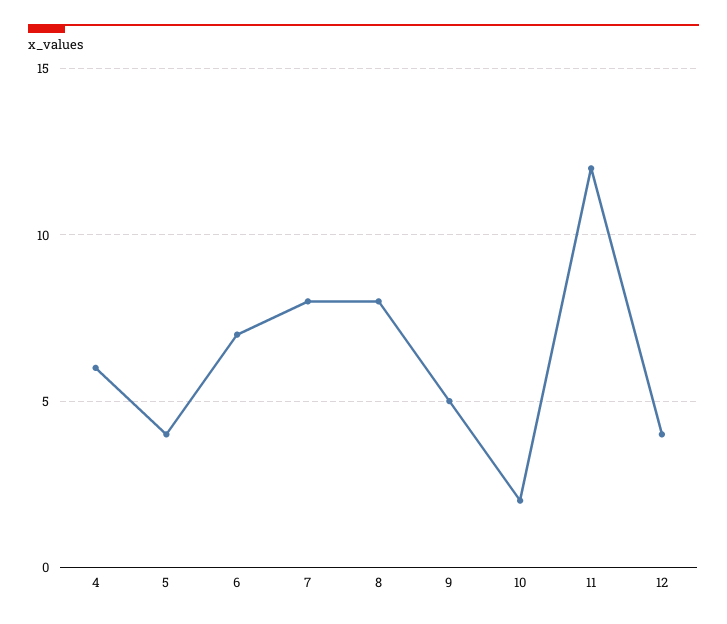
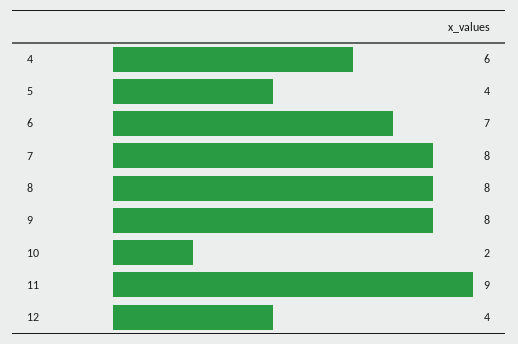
  {
    "4": 6,
    "5": 4,
    "6": 7,
    "7": 8,
    "8": 8,
-   "9": 5,
+   "9": 8,
    "10": 2,
-   "11": 12,
+   "11": 9,
    "12": 4
  }

